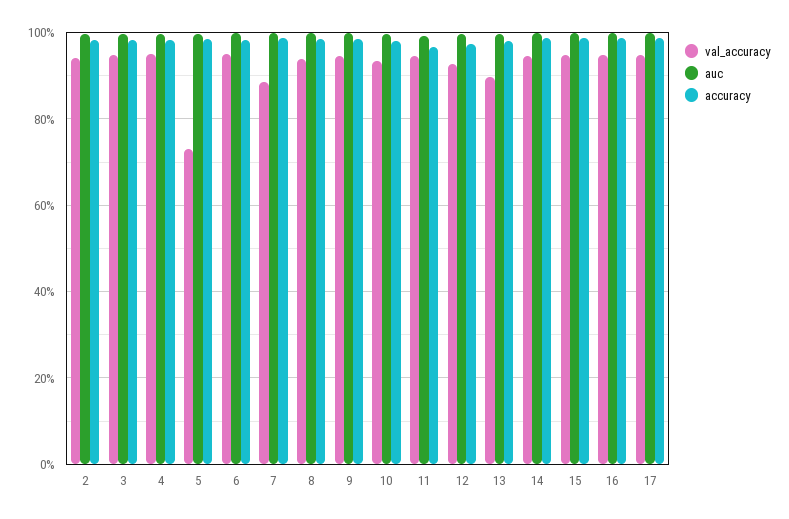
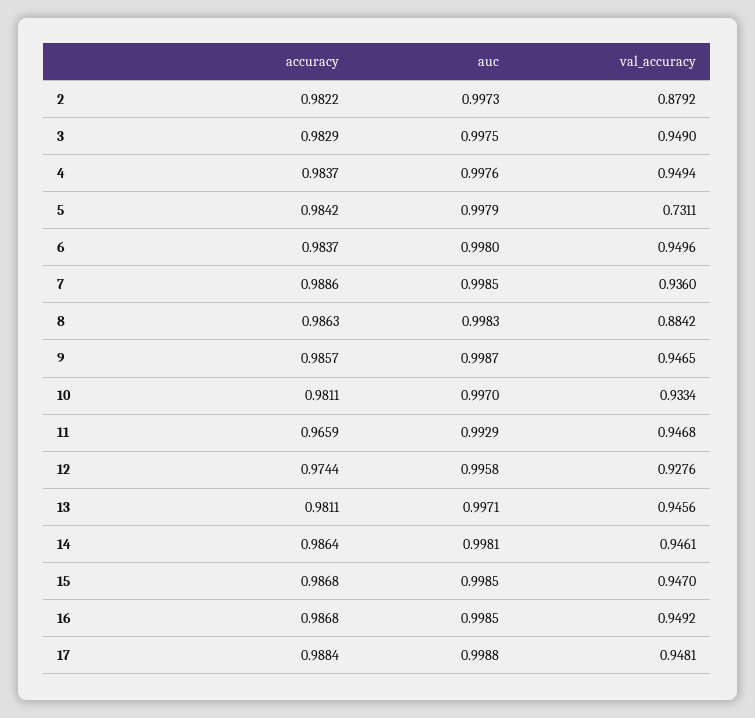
  {
    "val_accuracy": {
-     "2": 0.94,
+     "2": 0.8792,
      "3": 0.949,
      "4": 0.9494,
      "5": 0.7311,
      "6": 0.9496,
-     "7": 0.88,
+     "7": 0.936,
-     "8": 0.94,
+     "8": 0.8842,
      "9": 0.9465,
      "10": 0.9334,
      "11": 0.9468,
      "12": 0.9276,
-     "13": 0.9,
+     "13": 0.9456,
      "14": 0.9461,
      "15": 0.947,
      "16": 0.9492,
      "17": 0.9481
    },
    "auc": {
      "2": 0.9973,
      "3": 0.9975,
      "4": 0.9976,
      "5": 0.9979,
      "6": 0.998,
      "7": 0.9985,
      "8": 0.9983,
      "9": 0.9987,
      "10": 0.997,
      "11": 0.9929,
      "12": 0.9958,
      "13": 0.9971,
      "14": 0.9981,
      "15": 0.9985,
      "16": 0.9985,
      "17": 0.9988
    },
    "accuracy": {
      "2": 0.9822,
      "3": 0.9829,
      "4": 0.9837,
      "5": 0.9842,
      "6": 0.9837,
      "7": 0.9886,
      "8": 0.9863,
      "9": 0.9857,
      "10": 0.9811,
      "11": 0.9659,
      "12": 0.9744,
      "13": 0.9811,
      "14": 0.9864,
      "15": 0.9868,
      "16": 0.9868,
      "17": 0.9884
    }
  }

